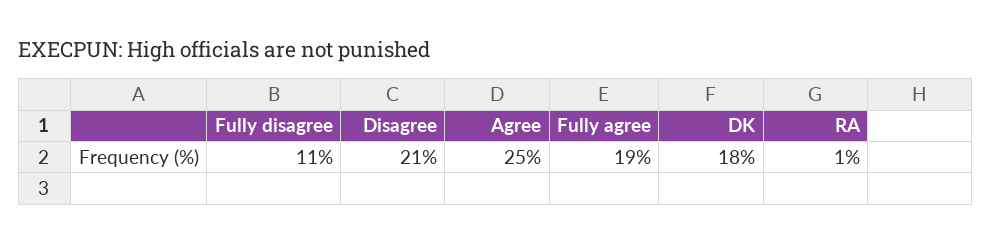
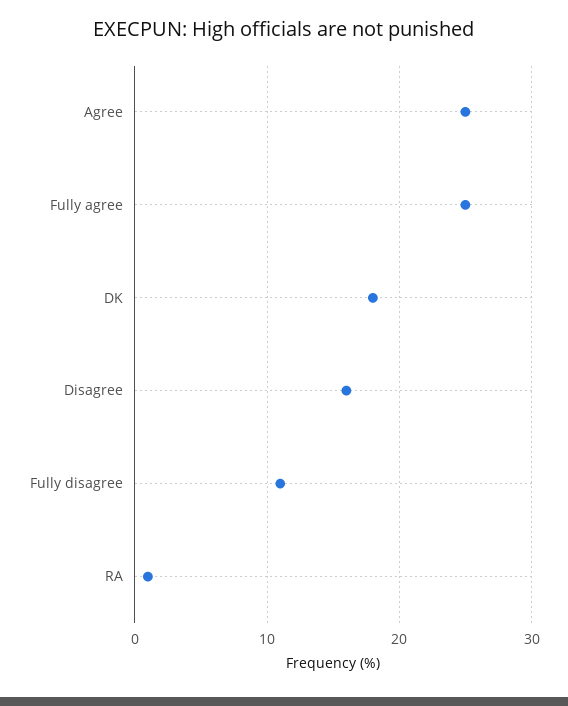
  {
    "Fully disagree": 11,
-   "Disagree": 21,
+   "Disagree": 16,
    "Agree": 25,
-   "Fully agree": 19,
+   "Fully agree": 25,
    "DK": 18,
    "RA": 1
  }

